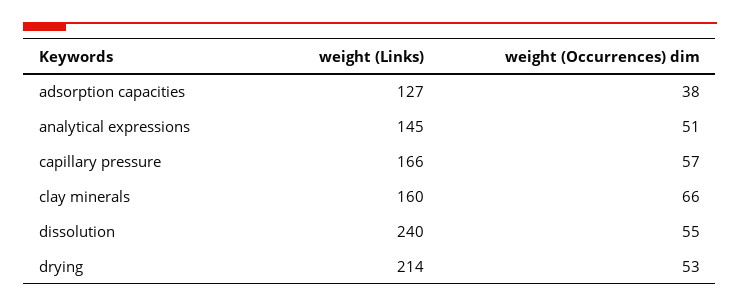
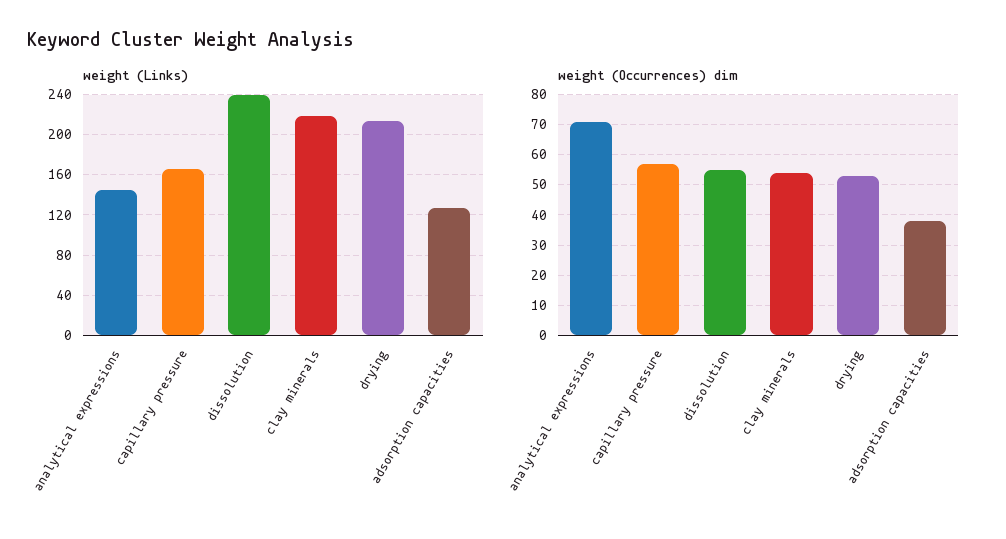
  {
    "weight (Links)": {
      "adsorption capacities": 127,
      "analytical expressions": 145,
      "capillary pressure": 166,
-     "clay minerals": 160,
+     "clay minerals": 220,
      "dissolution": 240,
      "drying": 214
    },
    "weight (Occurrences) dim": {
      "adsorption capacities": 38,
-     "analytical expressions": 51,
+     "analytical expressions": 70,
      "capillary pressure": 57,
-     "clay minerals": 66,
+     "clay minerals": 55,
      "dissolution": 55,
      "drying": 53
    }
  }

